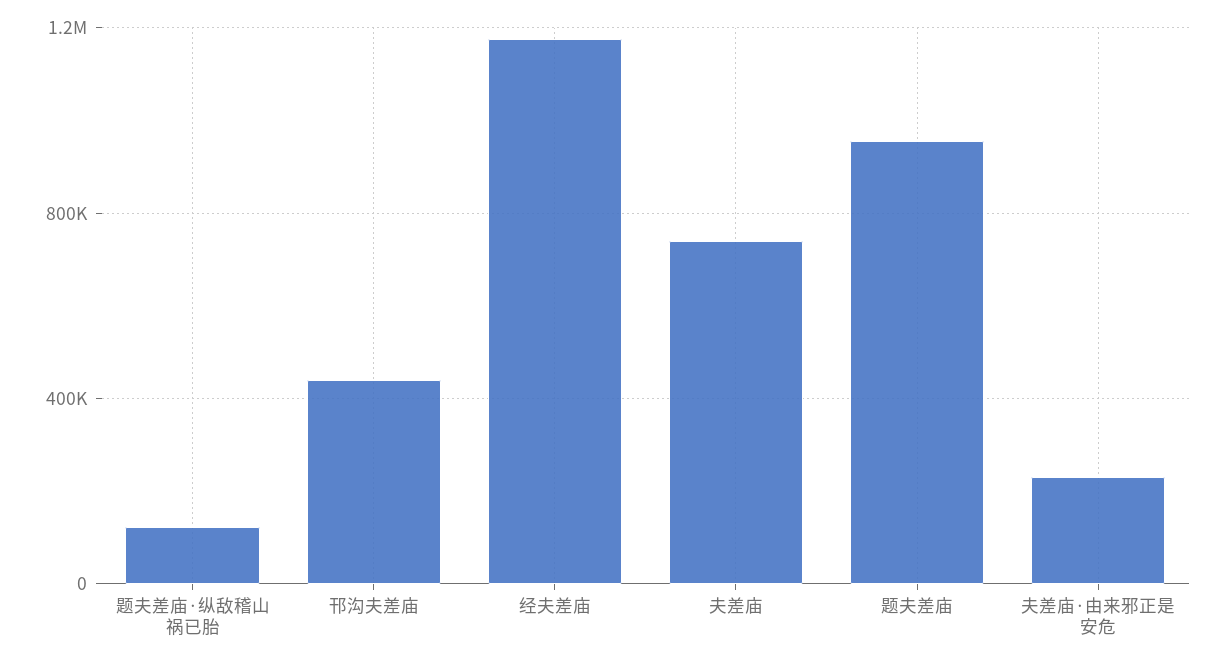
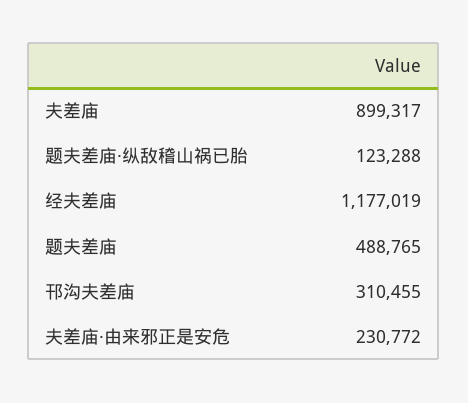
  {
    "题夫差庙·纵敌稽山祸已胎": 123288,
-   "邗沟夫差庙": 450000,
+   "邗沟夫差庙": 310455,
    "经夫差庙": 1177019,
-   "夫差庙": 750000,
+   "夫差庙": 899317,
-   "题夫差庙": 950000,
+   "题夫差庙": 488765,
    "夫差庙·由来邪正是安危": 230772
  }

